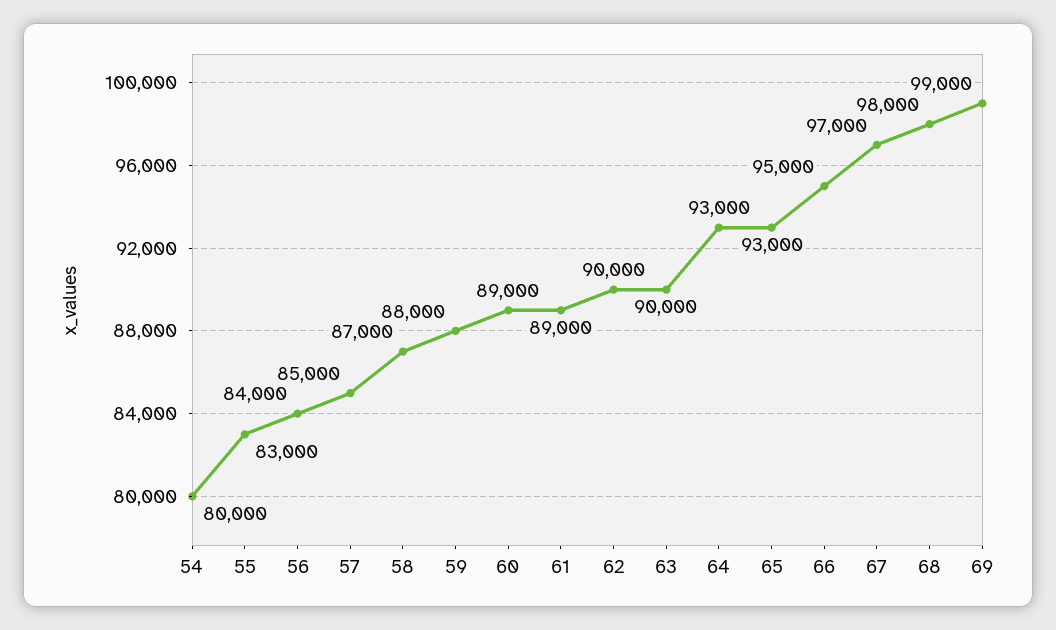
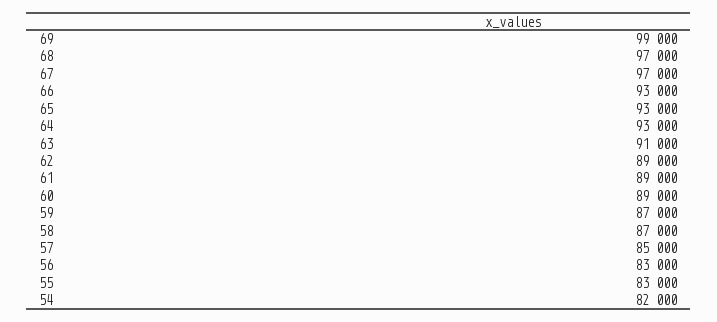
  {
-   "54": 80000,
+   "54": 82000,
    "55": 83000,
-   "56": 84000,
+   "56": 83000,
    "57": 85000,
    "58": 87000,
-   "59": 88000,
+   "59": 87000,
    "60": 89000,
    "61": 89000,
-   "62": 90000,
+   "62": 89000,
-   "63": 90000,
+   "63": 91000,
    "64": 93000,
    "65": 93000,
-   "66": 95000,
+   "66": 93000,
    "67": 97000,
-   "68": 98000,
+   "68": 97000,
    "69": 99000
  }

